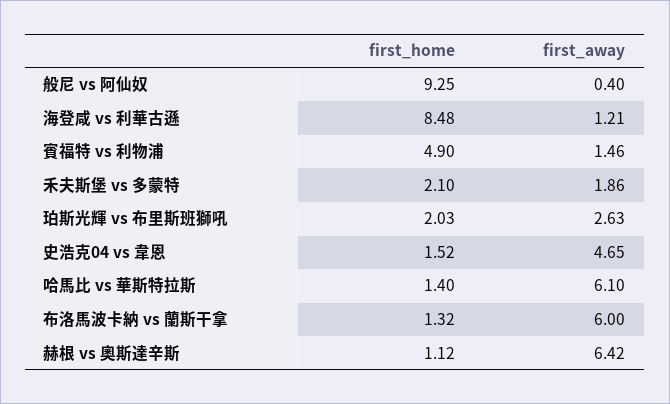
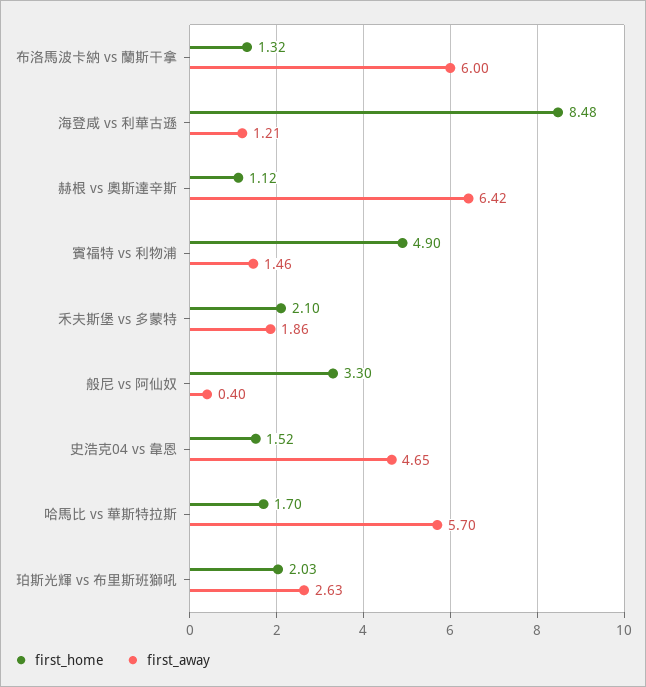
  {
    "first_home": {
-     "般尼 vs 阿仙奴": 9.25,
+     "般尼 vs 阿仙奴": 3.3,
      "海登咸 vs 利華古遜": 8.48,
      "賓福特 vs 利物浦": 4.9,
      "禾夫斯堡 vs 多蒙特": 2.1,
      "珀斯光輝 vs 布里斯班獅吼": 2.03,
      "史浩克04 vs 韋恩": 1.52,
-     "哈馬比 vs 華斯特拉斯": 1.4,
+     "哈馬比 vs 華斯特拉斯": 1.7,
      "布洛馬波卡納 vs 蘭斯干拿": 1.32,
      "赫根 vs 奧斯達辛斯": 1.12
    },
    "first_away": {
      "般尼 vs 阿仙奴": 0.4,
      "海登咸 vs 利華古遜": 1.21,
      "賓福特 vs 利物浦": 1.46,
      "禾夫斯堡 vs 多蒙特": 1.86,
      "珀斯光輝 vs 布里斯班獅吼": 2.63,
      "史浩克04 vs 韋恩": 4.65,
-     "哈馬比 vs 華斯特拉斯": 6.1,
+     "哈馬比 vs 華斯特拉斯": 5.7,
      "布洛馬波卡納 vs 蘭斯干拿": 6,
      "赫根 vs 奧斯達辛斯": 6.42
    }
  }

